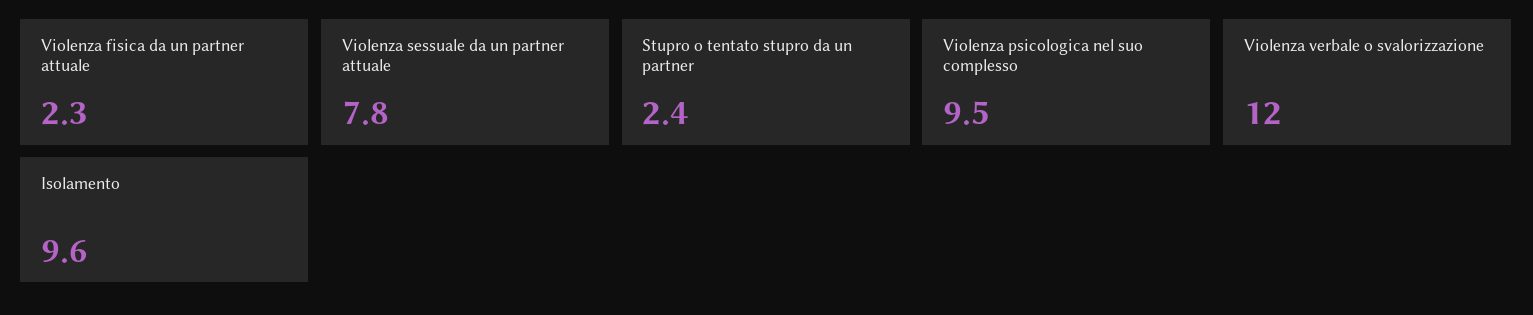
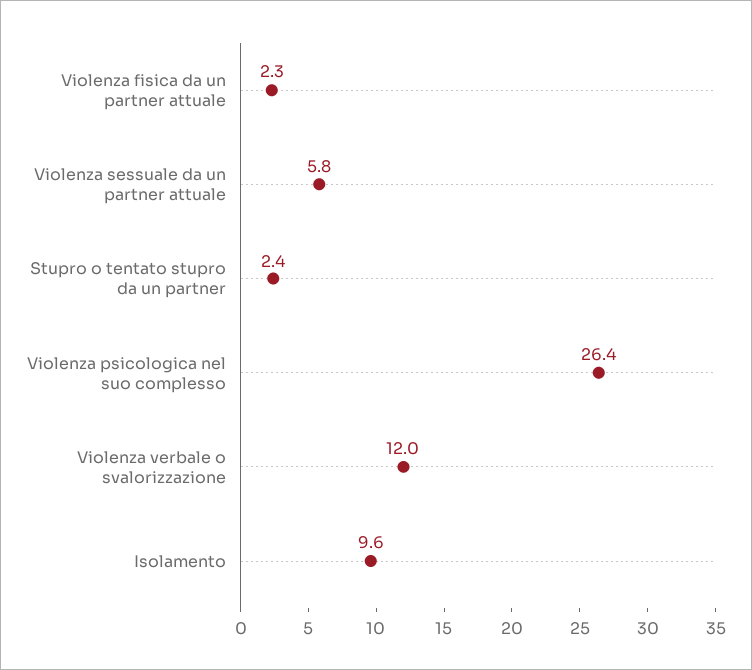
  {
    "Violenza fisica da un partner attuale": 2.3,
-   "Violenza sessuale da un partner attuale": 7.8,
+   "Violenza sessuale da un partner attuale": 5.8,
    "Stupro o tentato stupro da un partner": 2.4,
-   "Violenza psicologica nel suo complesso": 9.5,
+   "Violenza psicologica nel suo complesso": 26.4,
    "Violenza verbale o svalorizzazione": 12,
    "Isolamento": 9.6
  }

